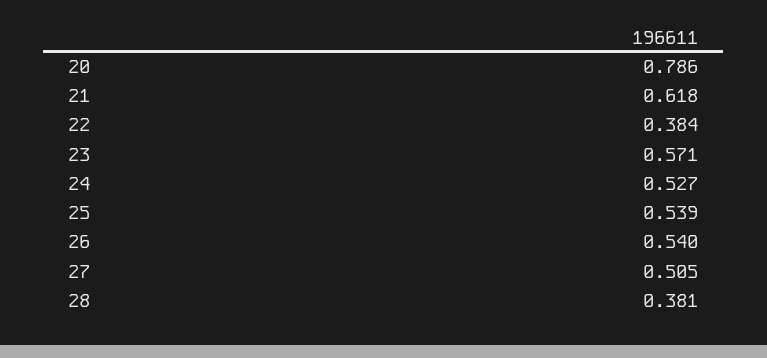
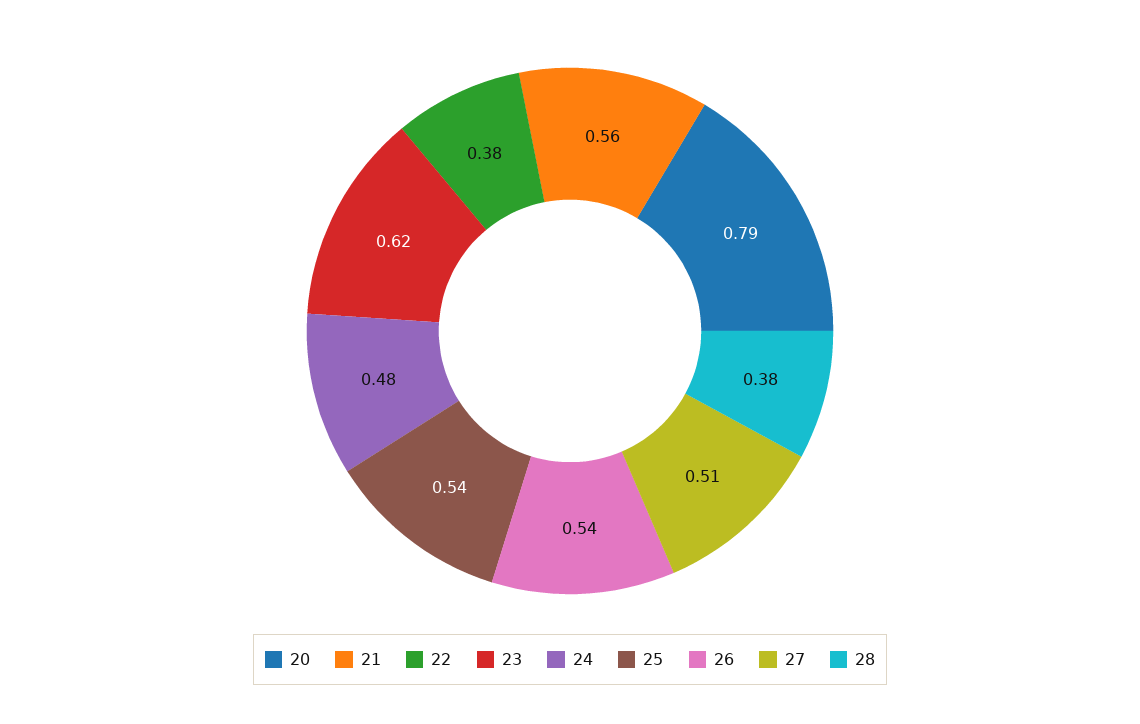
  {
    "20": 0.786,
-   "21": 0.618,
+   "21": 0.56,
    "22": 0.384,
-   "23": 0.571,
+   "23": 0.62,
-   "24": 0.527,
+   "24": 0.48,
    "25": 0.539,
    "26": 0.54,
    "27": 0.505,
    "28": 0.381
  }

